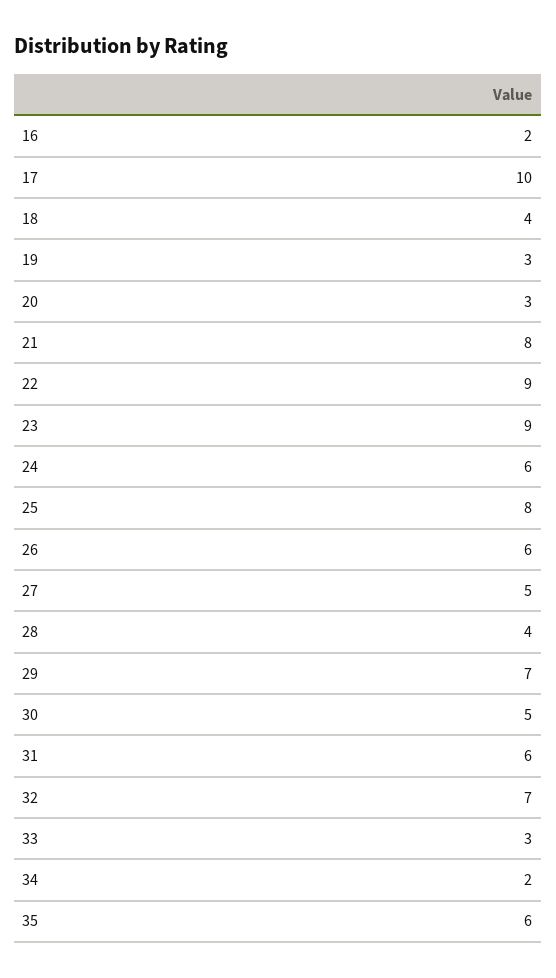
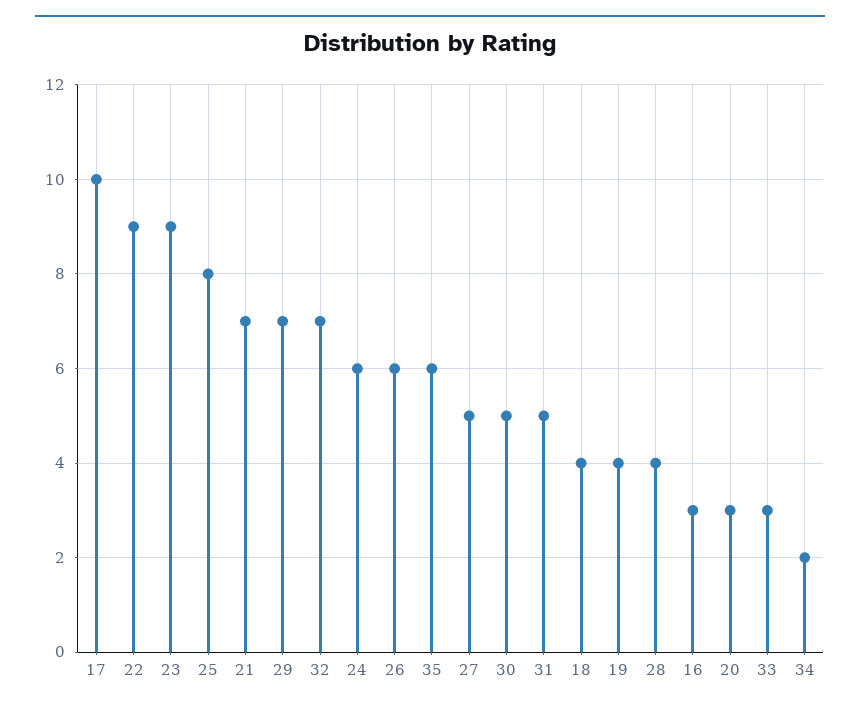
  {
-   "16": 2,
+   "16": 3,
    "17": 10,
    "18": 4,
-   "19": 3,
+   "19": 4,
    "20": 3,
-   "21": 8,
+   "21": 7,
    "22": 9,
    "23": 9,
    "24": 6,
    "25": 8,
    "26": 6,
    "27": 5,
    "28": 4,
    "29": 7,
    "30": 5,
-   "31": 6,
+   "31": 5,
    "32": 7,
    "33": 3,
    "34": 2,
    "35": 6
  }

